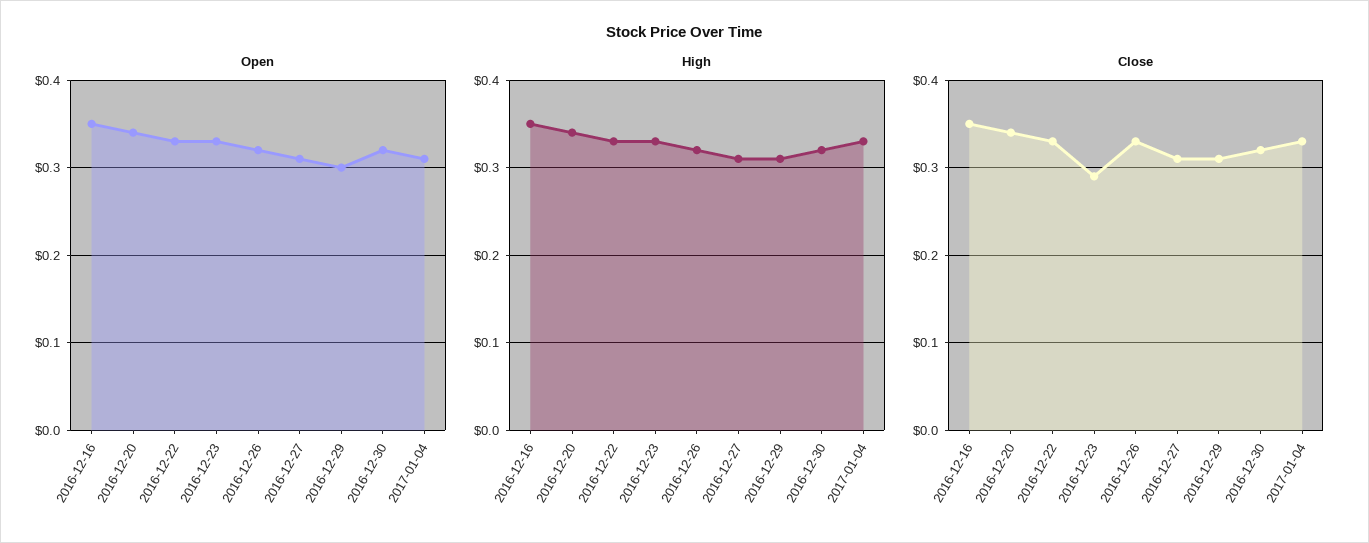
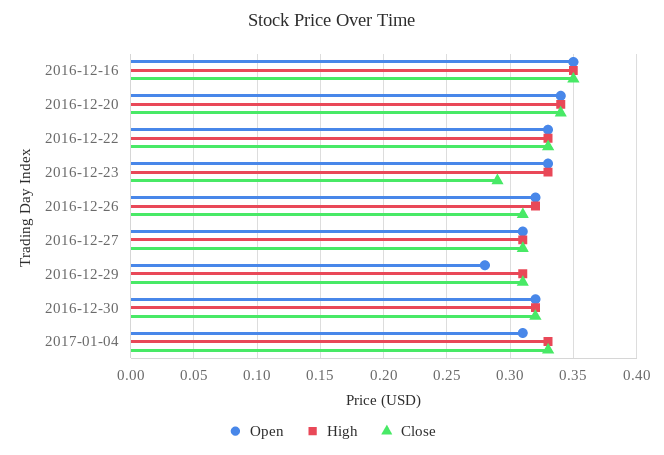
  {
    "Open": {
      "2016-12-16": 0.35,
      "2016-12-20": 0.34,
      "2016-12-22": 0.33,
      "2016-12-23": 0.33,
      "2016-12-26": 0.32,
      "2016-12-27": 0.31,
-     "2016-12-29": 0.3,
+     "2016-12-29": 0.28,
      "2016-12-30": 0.32,
      "2017-01-04": 0.31
    },
    "High": {
      "2016-12-16": 0.35,
      "2016-12-20": 0.34,
      "2016-12-22": 0.33,
      "2016-12-23": 0.33,
      "2016-12-26": 0.32,
      "2016-12-27": 0.31,
      "2016-12-29": 0.31,
      "2016-12-30": 0.32,
      "2017-01-04": 0.33
    },
    "Close": {
      "2016-12-16": 0.35,
      "2016-12-20": 0.34,
      "2016-12-22": 0.33,
      "2016-12-23": 0.29,
-     "2016-12-26": 0.33,
+     "2016-12-26": 0.31,
      "2016-12-27": 0.31,
      "2016-12-29": 0.31,
      "2016-12-30": 0.32,
      "2017-01-04": 0.33
    }
  }

